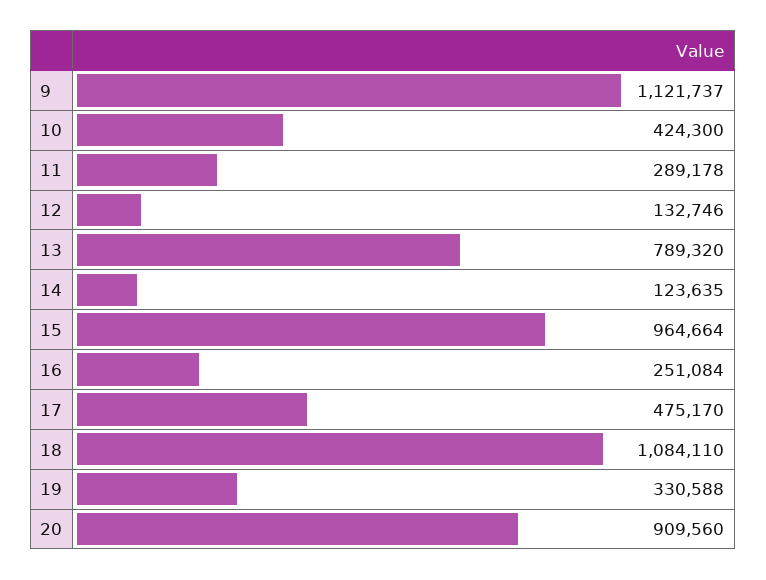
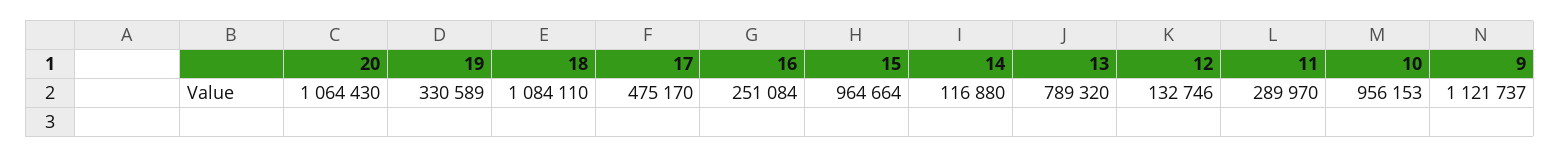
  {
    "9": 1121737,
-   "10": 424300,
+   "10": 956153,
-   "11": 289178,
+   "11": 289970,
    "12": 132746,
    "13": 789320,
-   "14": 123635,
+   "14": 116880,
    "15": 964664,
    "16": 251084,
    "17": 475170,
    "18": 1084110,
-   "19": 330588,
+   "19": 330589,
-   "20": 909560
+   "20": 1064430
  }

